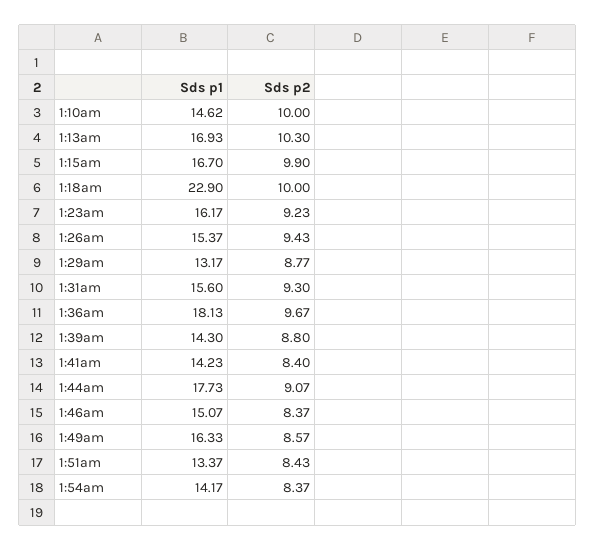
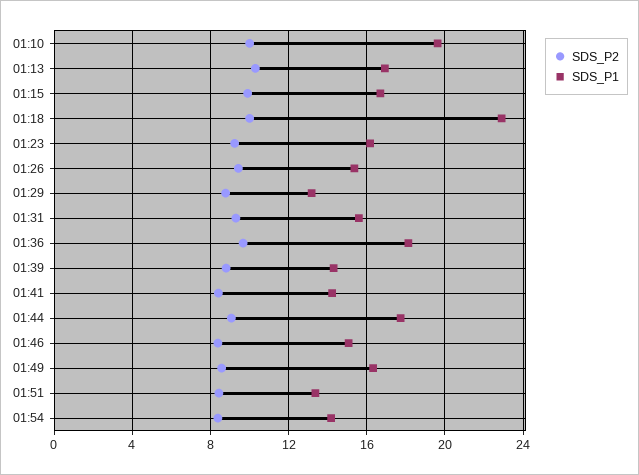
  {
    "Sds p1": {
-     "1:10am": 14.62,
+     "1:10am": 19.5,
      "1:13am": 16.93,
      "1:15am": 16.7,
      "1:18am": 22.9,
      "1:23am": 16.17,
      "1:26am": 15.37,
      "1:29am": 13.17,
      "1:31am": 15.6,
      "1:36am": 18.13,
      "1:39am": 14.3,
      "1:41am": 14.23,
      "1:44am": 17.73,
      "1:46am": 15.07,
      "1:49am": 16.33,
      "1:51am": 13.37,
      "1:54am": 14.17
    },
    "Sds p2": {
      "1:10am": 10,
      "1:13am": 10.3,
      "1:15am": 9.9,
      "1:18am": 10,
      "1:23am": 9.23,
      "1:26am": 9.43,
      "1:29am": 8.77,
      "1:31am": 9.3,
      "1:36am": 9.67,
      "1:39am": 8.8,
      "1:41am": 8.4,
      "1:44am": 9.07,
      "1:46am": 8.37,
      "1:49am": 8.57,
      "1:51am": 8.43,
      "1:54am": 8.37
    }
  }

